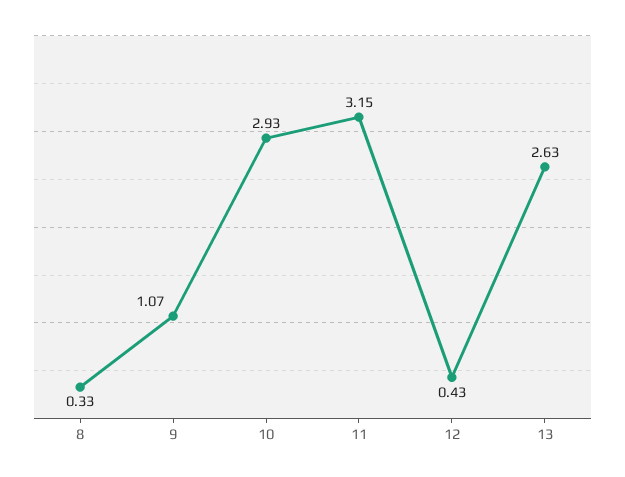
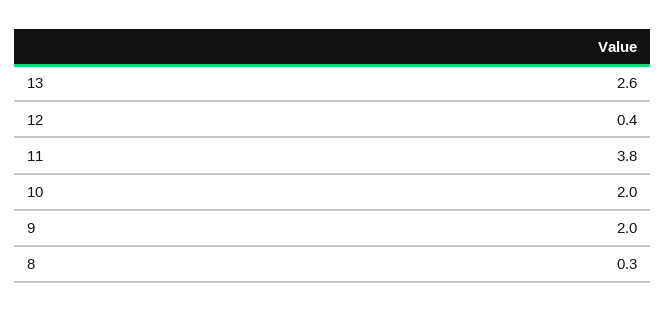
  {
    "8": 0.33,
-   "9": 1.07,
+   "9": 2,
-   "10": 2.93,
+   "10": 2,
-   "11": 3.15,
+   "11": 3.8,
    "12": 0.43,
    "13": 2.63
  }

